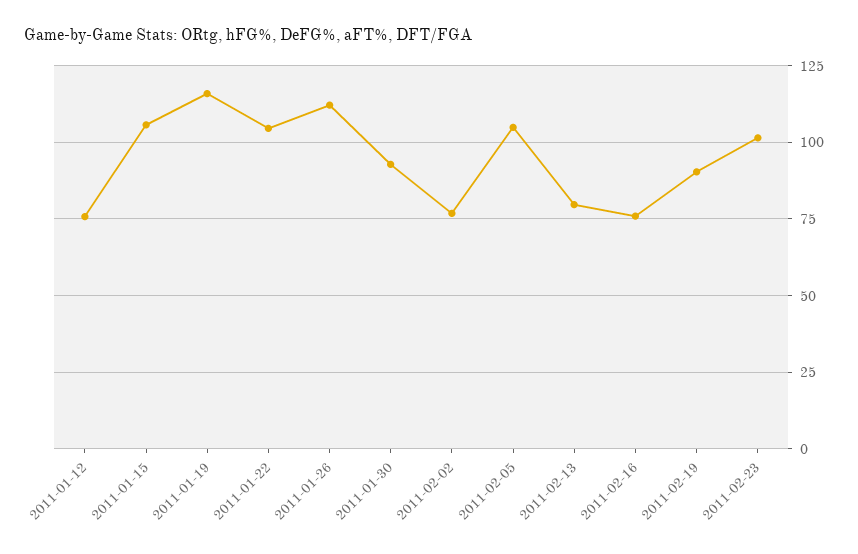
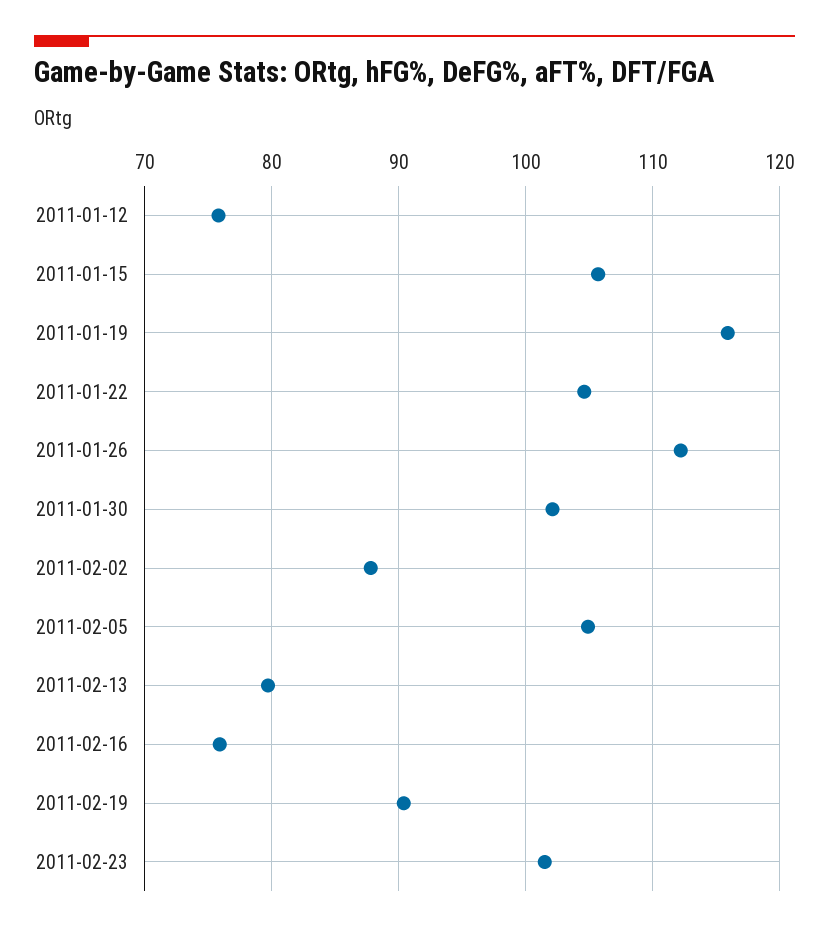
  {
    "2011-01-12": 76,
    "2011-01-15": 106,
    "2011-01-19": 116,
    "2011-01-22": 105,
    "2011-01-26": 112,
-   "2011-01-30": 92.5,
+   "2011-01-30": 102,
-   "2011-02-02": 77.5,
+   "2011-02-02": 88,
    "2011-02-05": 105,
    "2011-02-13": 80,
    "2011-02-16": 76,
    "2011-02-19": 90,
    "2011-02-23": 102
  }

